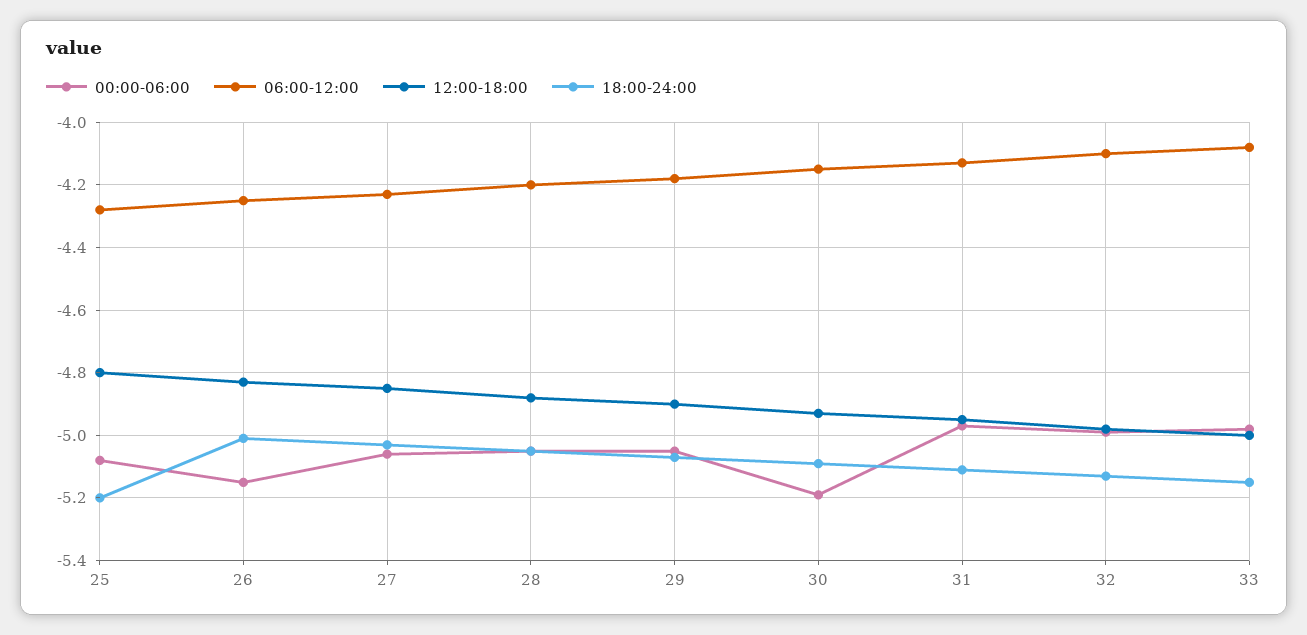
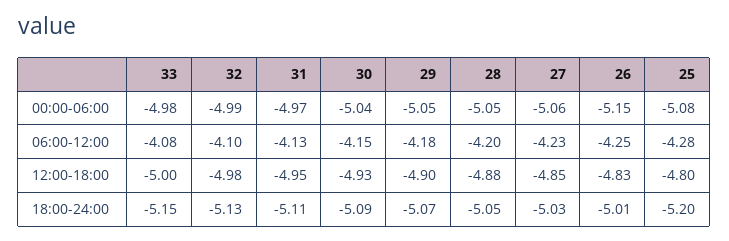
  {
    "00:00-06:00": {
      "25": -5.08,
      "26": -5.15,
      "27": -5.06,
      "28": -5.05,
      "29": -5.05,
-     "30": -5.2,
+     "30": -5.04,
      "31": -4.97,
      "32": -4.99,
      "33": -4.98
    },
    "06:00-12:00": {
      "25": -4.28,
      "26": -4.25,
      "27": -4.23,
      "28": -4.2,
      "29": -4.18,
      "30": -4.15,
      "31": -4.13,
      "32": -4.1,
      "33": -4.08
    },
    "12:00-18:00": {
      "25": -4.8,
      "26": -4.83,
      "27": -4.85,
      "28": -4.88,
      "29": -4.9,
      "30": -4.93,
      "31": -4.95,
      "32": -4.98,
      "33": -5
    },
    "18:00-24:00": {
      "25": -5.2,
      "26": -5.01,
      "27": -5.03,
      "28": -5.05,
      "29": -5.07,
      "30": -5.09,
      "31": -5.11,
      "32": -5.13,
      "33": -5.15
    }
  }

